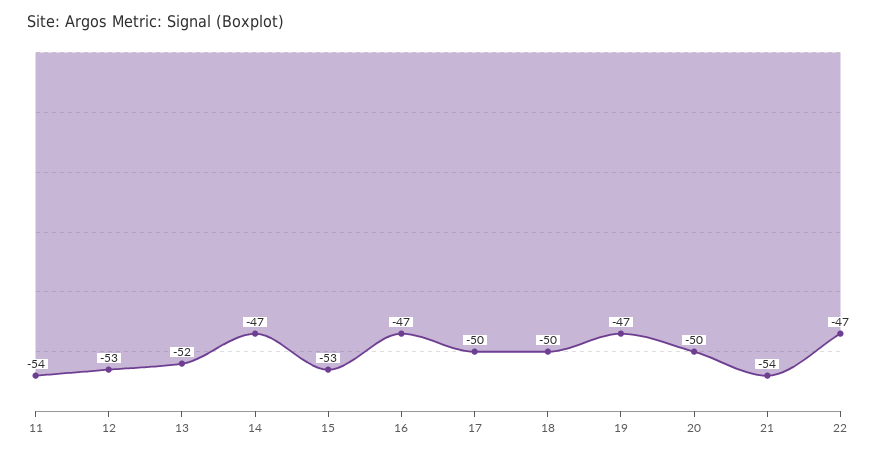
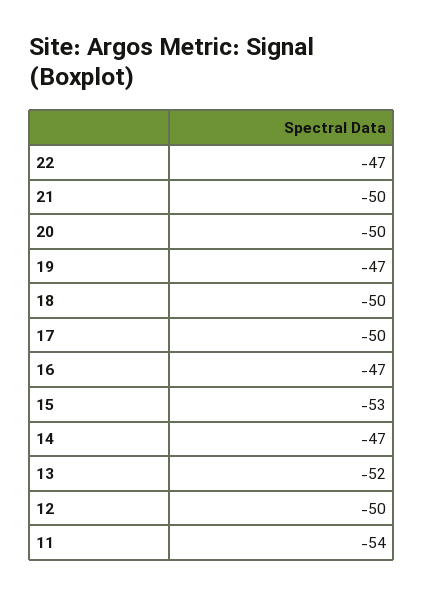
  {
    "11": -54,
-   "12": -53,
+   "12": -50,
    "13": -52,
    "14": -47,
    "15": -53,
    "16": -47,
    "17": -50,
    "18": -50,
    "19": -47,
    "20": -50,
-   "21": -54,
+   "21": -50,
    "22": -47
  }

